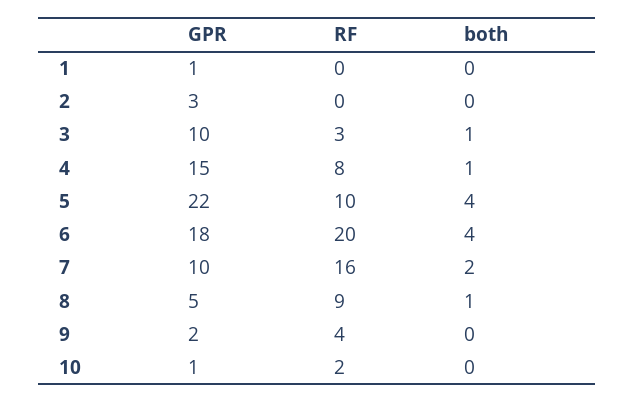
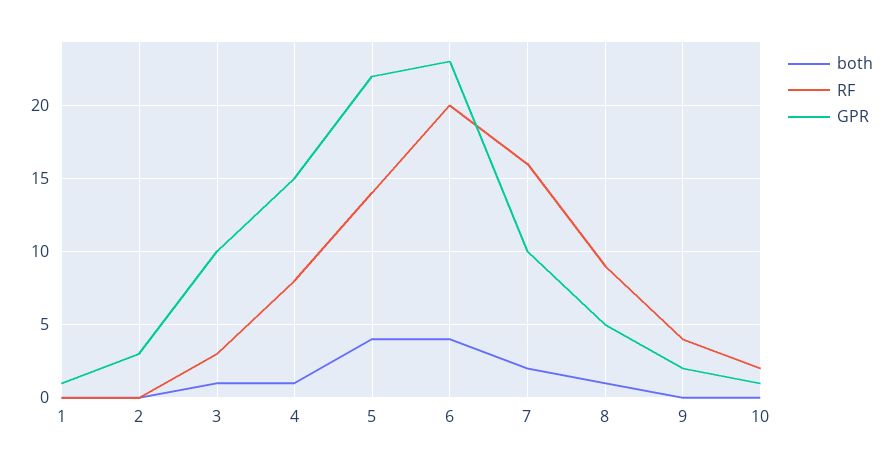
  {
    "GPR": {
      "1": 1,
      "2": 3,
      "3": 10,
      "4": 15,
      "5": 22,
-     "6": 18,
+     "6": 23,
      "7": 10,
      "8": 5,
      "9": 2,
      "10": 1
    },
    "RF": {
      "1": 0,
      "2": 0,
      "3": 3,
      "4": 8,
-     "5": 10,
+     "5": 14,
      "6": 20,
      "7": 16,
      "8": 9,
      "9": 4,
      "10": 2
    },
    "both": {
      "1": 0,
      "2": 0,
      "3": 1,
      "4": 1,
      "5": 4,
      "6": 4,
      "7": 2,
      "8": 1,
      "9": 0,
      "10": 0
    }
  }

